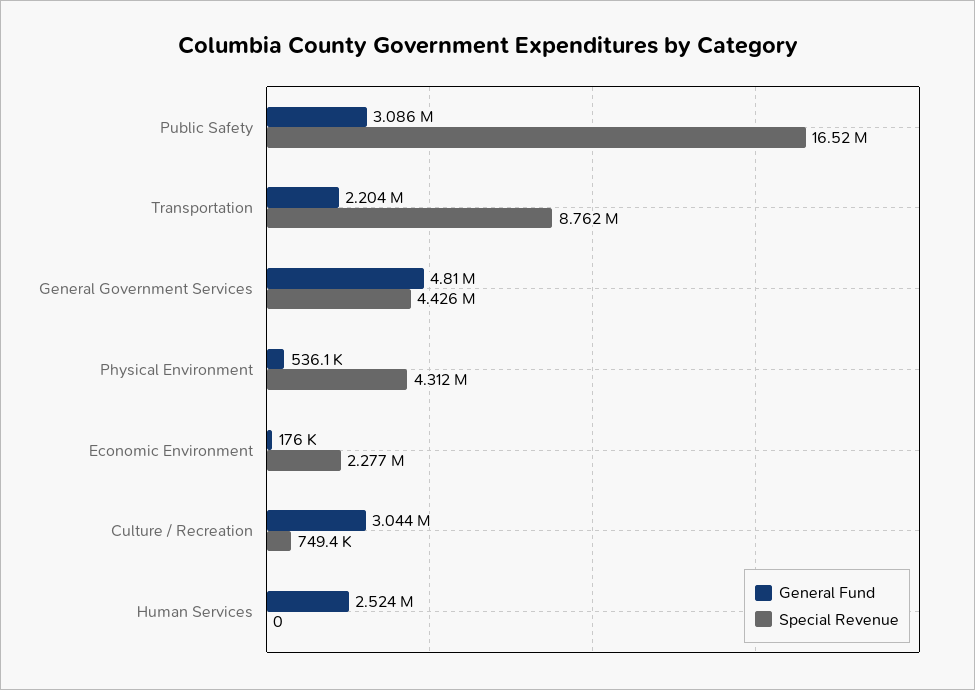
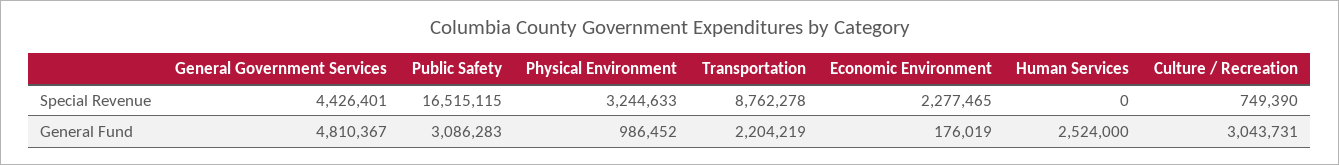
  {
    "General Fund": {
      "Public Safety": 3086283,
      "Transportation": 2204219,
      "General Government Services": 4810367,
-     "Physical Environment": 536100,
+     "Physical Environment": 986452,
      "Economic Environment": 176019,
      "Culture / Recreation": 3043731,
      "Human Services": 2524000
    },
    "Special Revenue": {
      "Public Safety": 16515115,
      "Transportation": 8762278,
      "General Government Services": 4426401,
-     "Physical Environment": 4312000,
+     "Physical Environment": 3244633,
      "Economic Environment": 2277465,
      "Culture / Recreation": 749390,
      "Human Services": 0
    }
  }

